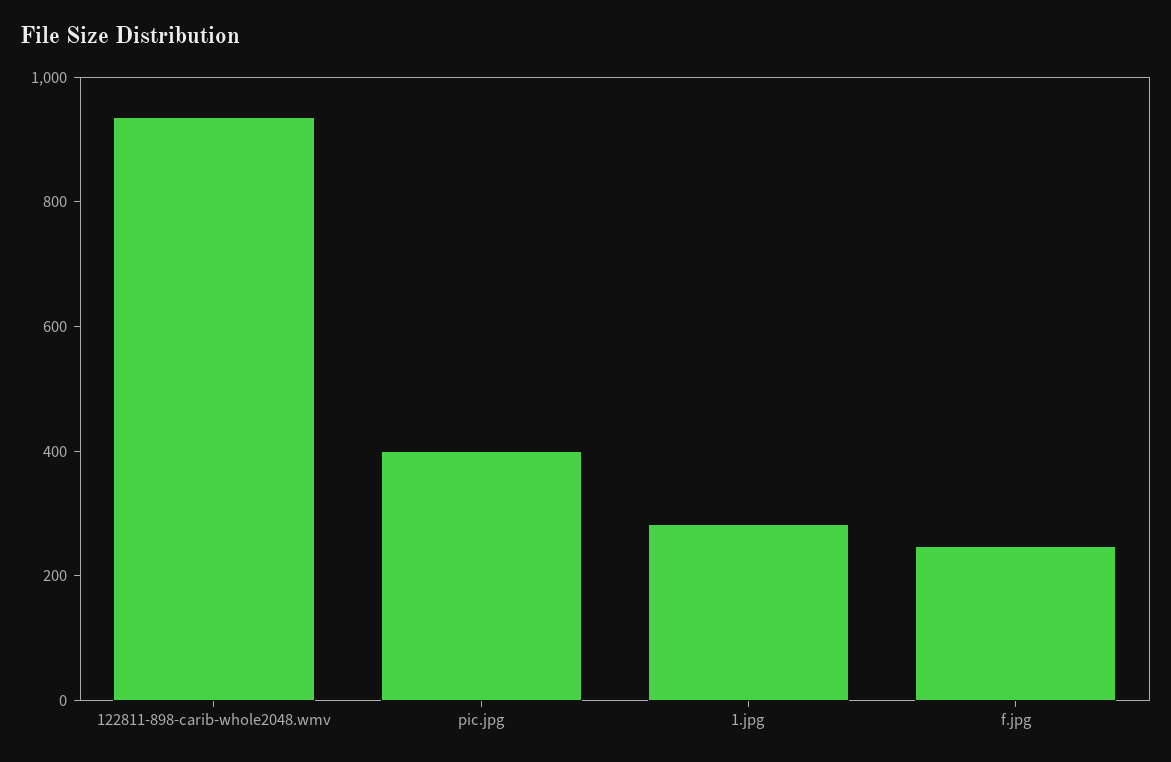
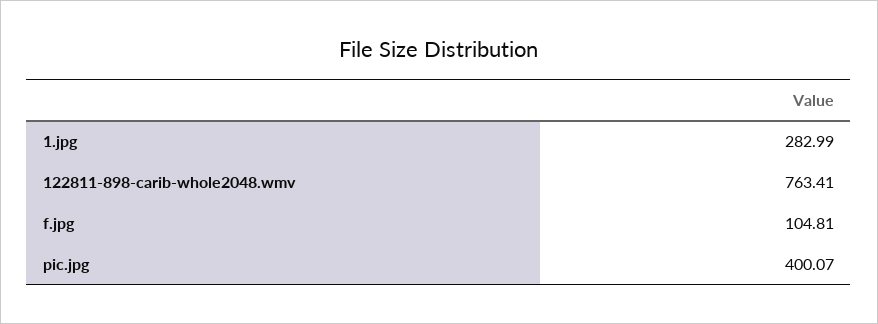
  {
-   "122811-898-carib-whole2048.wmv": 950,
+   "122811-898-carib-whole2048.wmv": 763.41,
    "pic.jpg": 400.07,
    "1.jpg": 282.99,
-   "f.jpg": 250
+   "f.jpg": 104.81
  }

